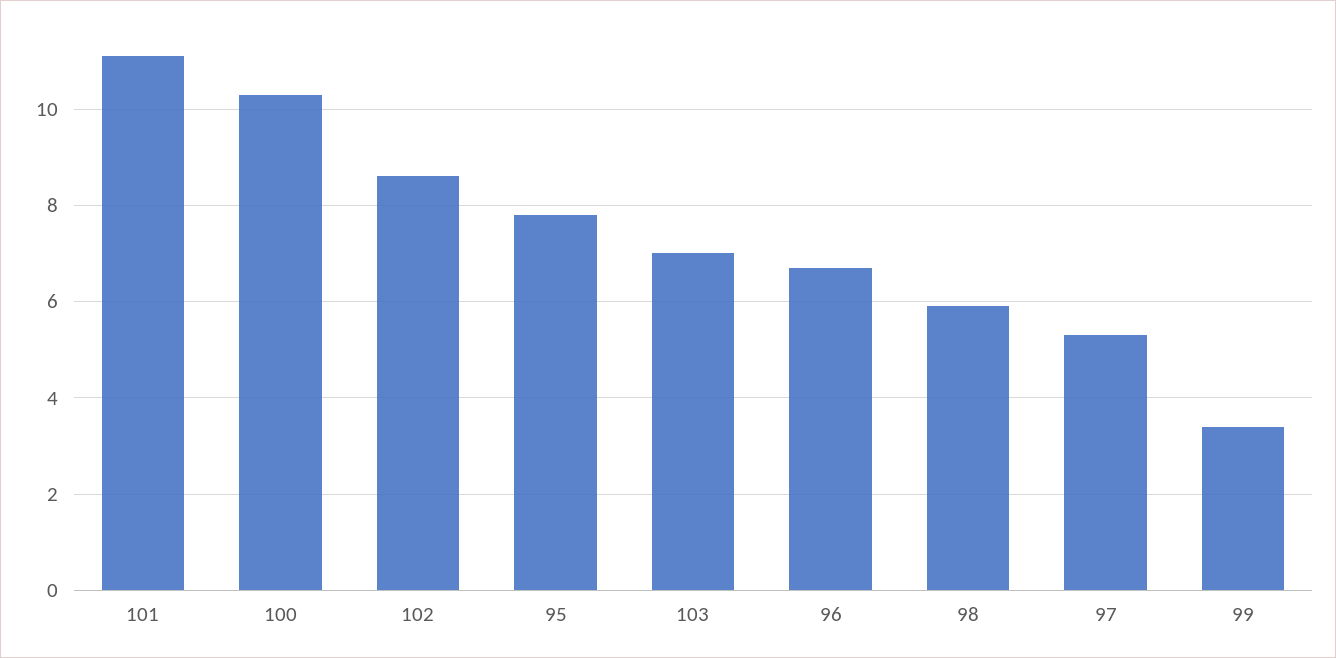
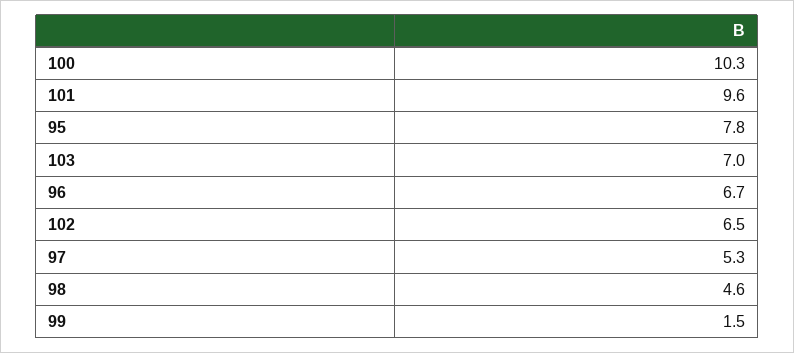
  {
-   "101": 11,
+   "101": 9.6,
    "100": 10.3,
-   "102": 8.5,
+   "102": 6.5,
    "95": 7.8,
    "103": 7,
    "96": 6.7,
-   "98": 6,
+   "98": 4.6,
    "97": 5.3,
-   "99": 3.5
+   "99": 1.5
  }

